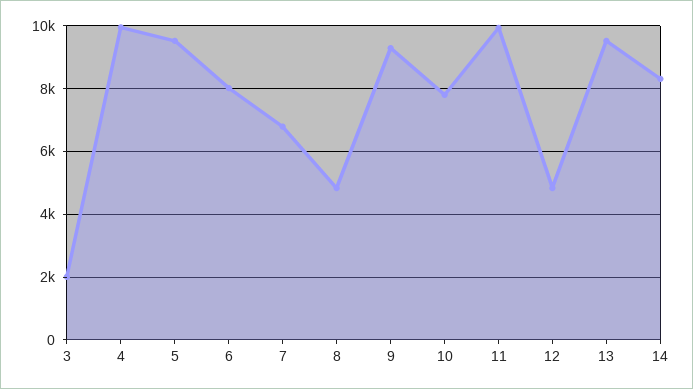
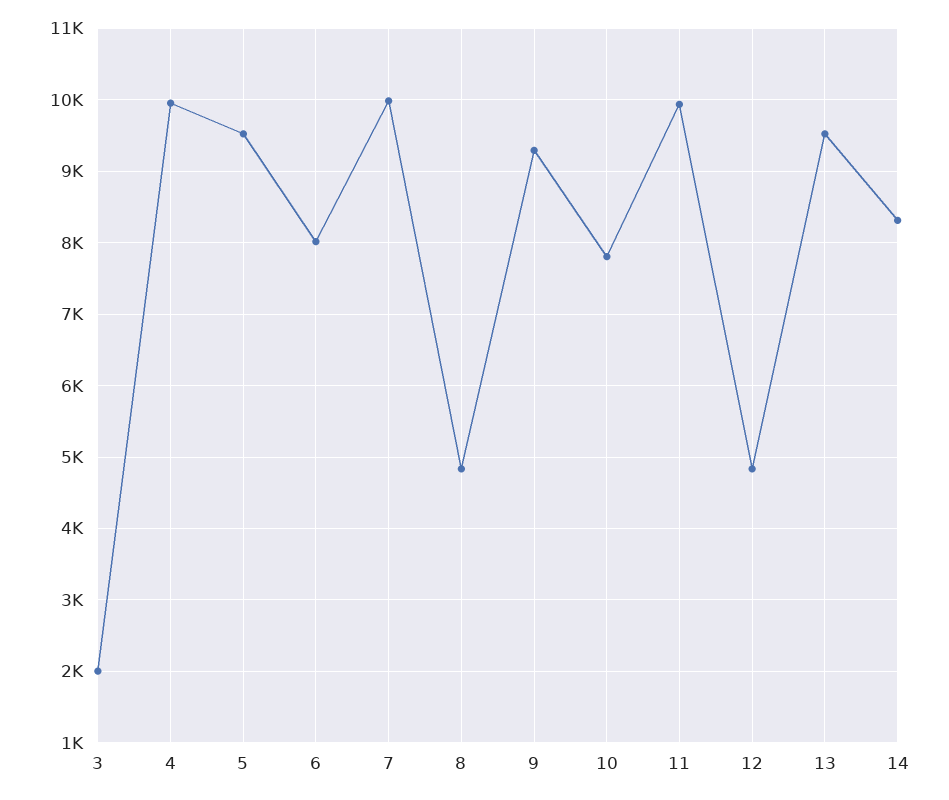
  {
    "3": 2000,
    "4": 10000,
    "5": 9500,
    "6": 8000,
-   "7": 6800,
+   "7": 10000,
    "8": 4800,
    "9": 9300,
    "10": 7800,
    "11": 9900,
    "12": 4800,
    "13": 9500,
    "14": 8300
  }

